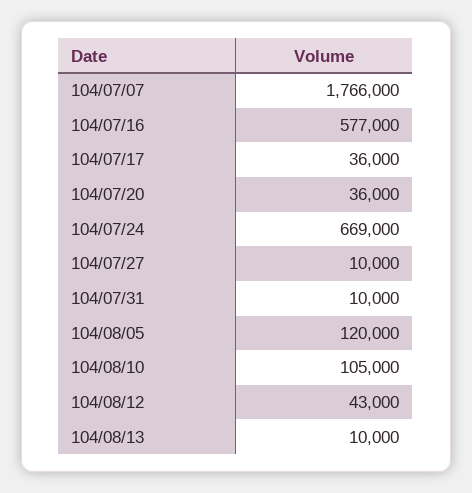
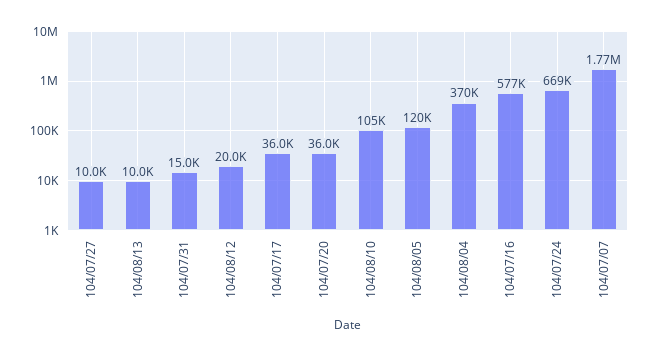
  {
    "104/07/07": 1766000,
    "104/07/16": 577000,
    "104/07/17": 36000,
    "104/07/20": 36000,
    "104/07/24": 669000,
    "104/07/27": 10000,
-   "104/07/31": 10000,
+   "104/07/31": 15000,
    "104/08/05": 120000,
    "104/08/10": 105000,
-   "104/08/12": 43000,
+   "104/08/12": 20000,
-   "104/08/13": 10000
+   "104/08/13": 10000,
+   "104/08/04": 370000
  }

